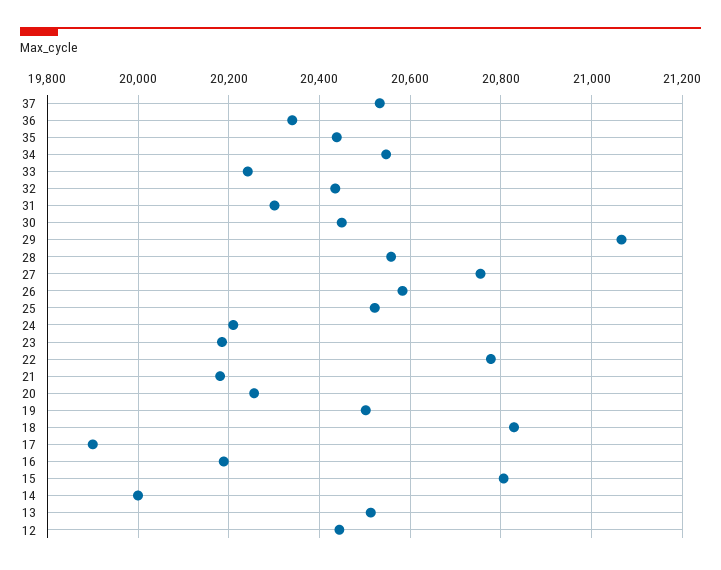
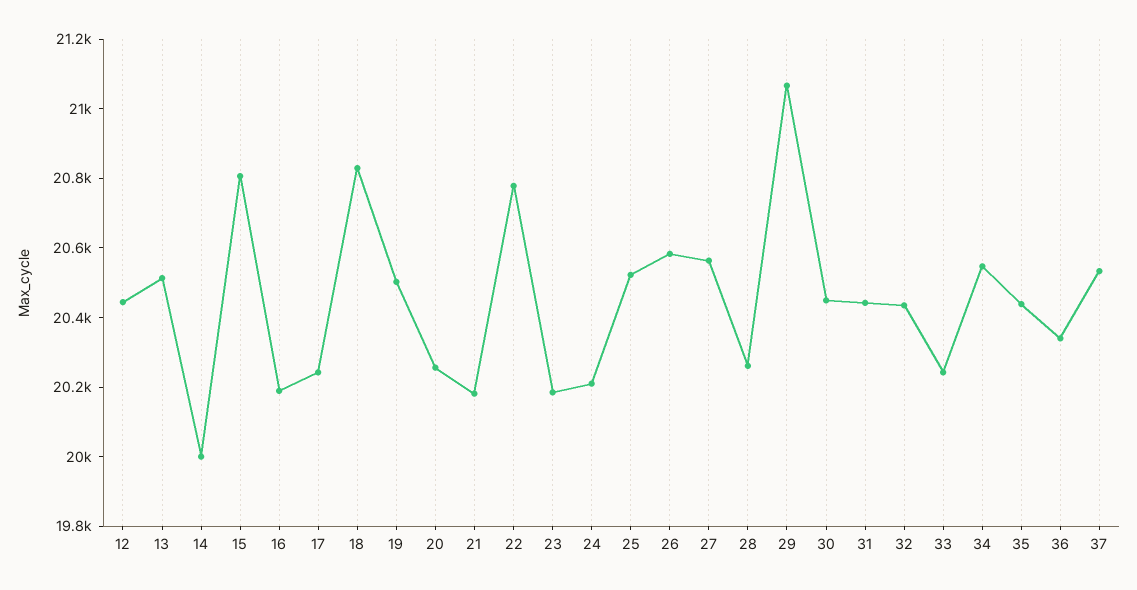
  {
    "37": 20540,
    "36": 20340,
    "35": 20440,
    "34": 20540,
    "33": 20240,
    "32": 20440,
-   "31": 20300,
+   "31": 20450,
    "30": 20440,
    "29": 21060,
-   "28": 20560,
+   "28": 20250,
-   "27": 20760,
+   "27": 20550,
    "26": 20580,
    "25": 20520,
    "24": 20220,
    "23": 20180,
    "22": 20780,
    "21": 20180,
    "20": 20260,
    "19": 20500,
    "18": 20820,
-   "17": 19900,
+   "17": 20250,
    "16": 20180,
    "15": 20800,
    "14": 20000,
    "13": 20520,
    "12": 20440
  }

